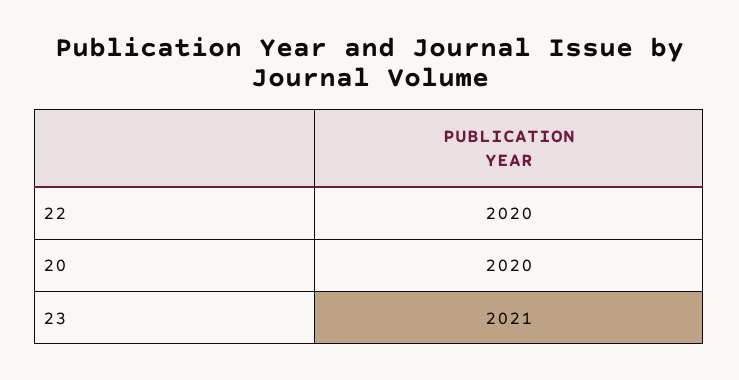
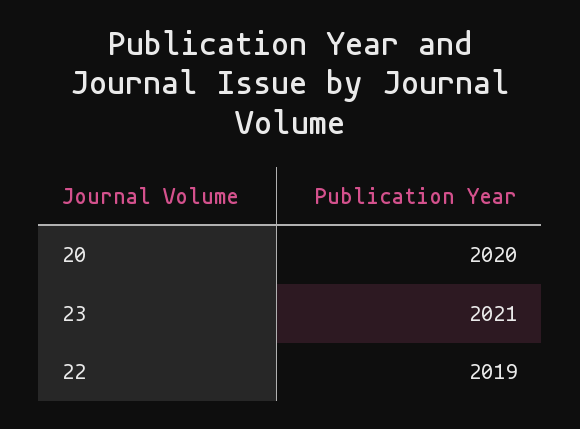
  {
-   "22": 2020,
+   "22": 2019,
    "20": 2020,
    "23": 2021
  }

